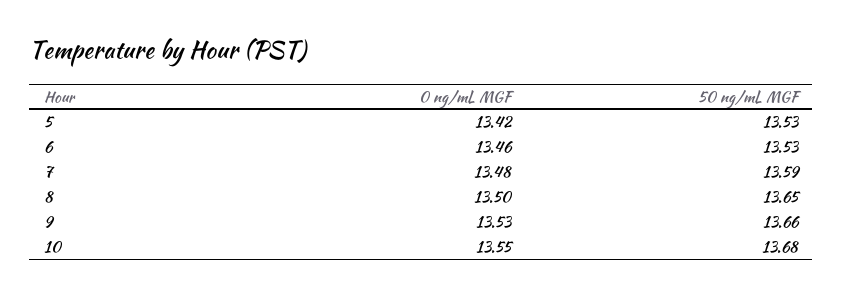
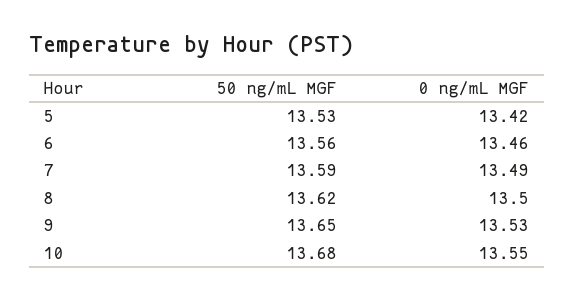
  {
    "0 ng/mL MGF": {
      "5": 13.42,
      "6": 13.46,
-     "7": 13.48,
+     "7": 13.49,
      "8": 13.5,
      "9": 13.53,
      "10": 13.55
    },
    "50 ng/mL MGF": {
      "5": 13.53,
-     "6": 13.53,
+     "6": 13.56,
      "7": 13.59,
-     "8": 13.65,
+     "8": 13.62,
-     "9": 13.66,
+     "9": 13.65,
      "10": 13.68
    }
  }

